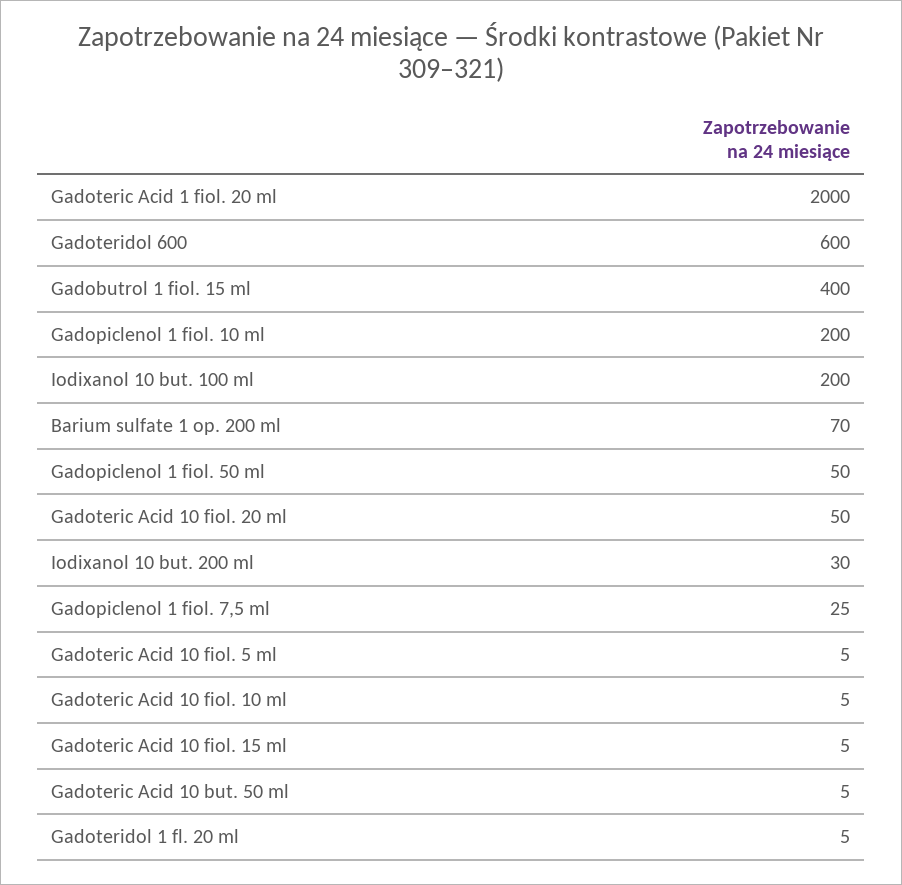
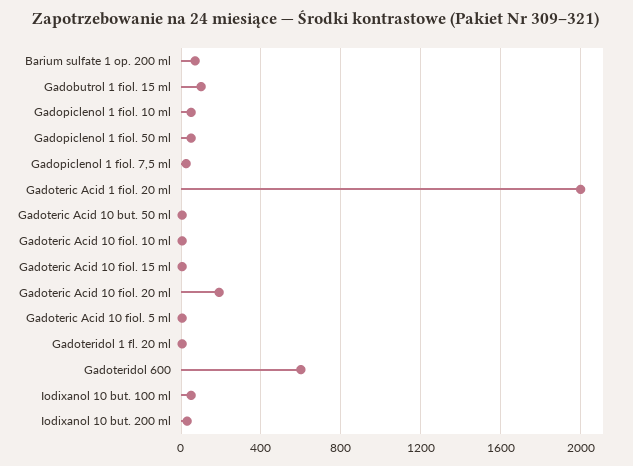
  {
    "Gadoteric Acid 1 fiol. 20 ml": 2000,
    "Gadoteridol 600": 600,
-   "Gadobutrol 1 fiol. 15 ml": 400,
+   "Gadobutrol 1 fiol. 15 ml": 100,
-   "Gadopiclenol 1 fiol. 10 ml": 200,
+   "Gadopiclenol 1 fiol. 10 ml": 50,
-   "Iodixanol 10 but. 100 ml": 200,
+   "Iodixanol 10 but. 100 ml": 50,
    "Barium sulfate 1 op. 200 ml": 70,
    "Gadopiclenol 1 fiol. 50 ml": 50,
-   "Gadoteric Acid 10 fiol. 20 ml": 50,
+   "Gadoteric Acid 10 fiol. 20 ml": 200,
    "Iodixanol 10 but. 200 ml": 30,
    "Gadopiclenol 1 fiol. 7,5 ml": 25,
    "Gadoteric Acid 10 fiol. 5 ml": 5,
    "Gadoteric Acid 10 fiol. 10 ml": 5,
    "Gadoteric Acid 10 fiol. 15 ml": 5,
    "Gadoteric Acid 10 but. 50 ml": 5,
    "Gadoteridol 1 fl. 20 ml": 5
  }

